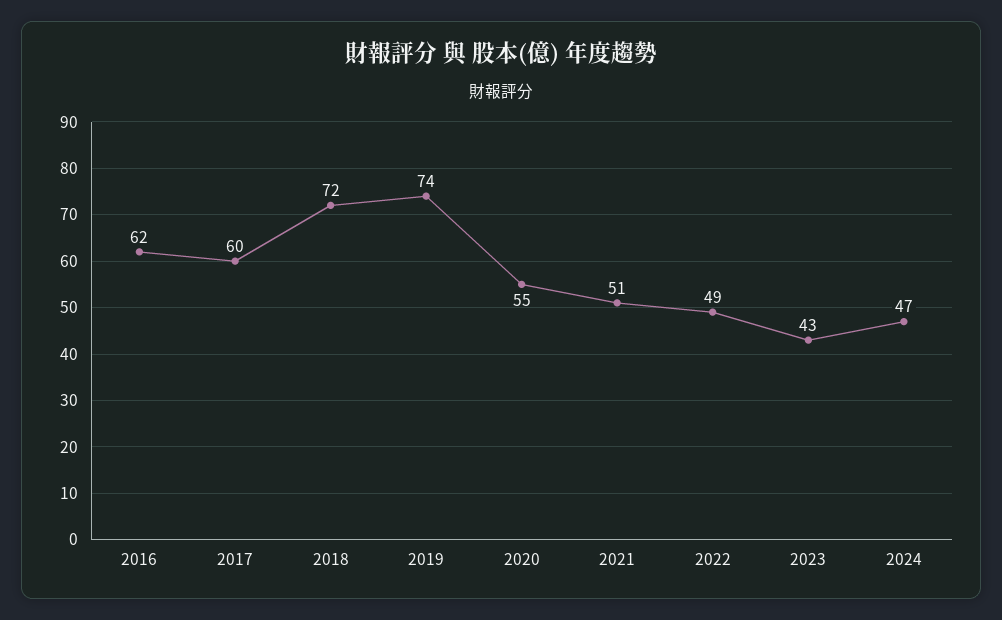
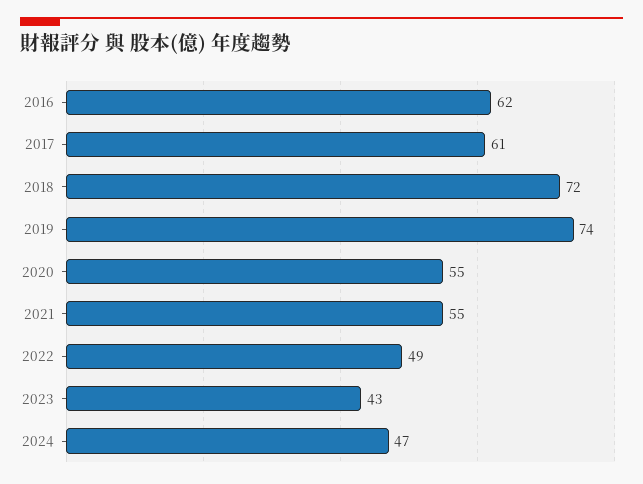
  {
    "2016": 62,
-   "2017": 60,
+   "2017": 61,
    "2018": 72,
    "2019": 74,
    "2020": 55,
-   "2021": 51,
+   "2021": 55,
    "2022": 49,
    "2023": 43,
    "2024": 47
  }

